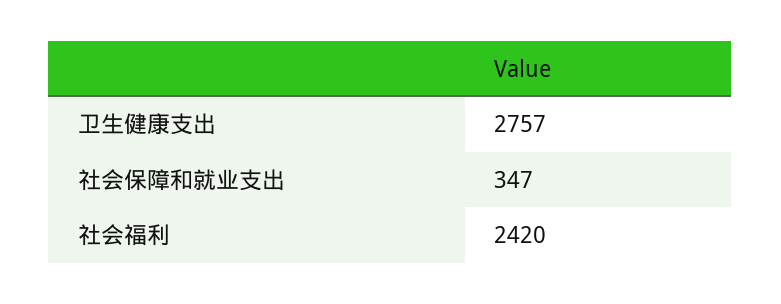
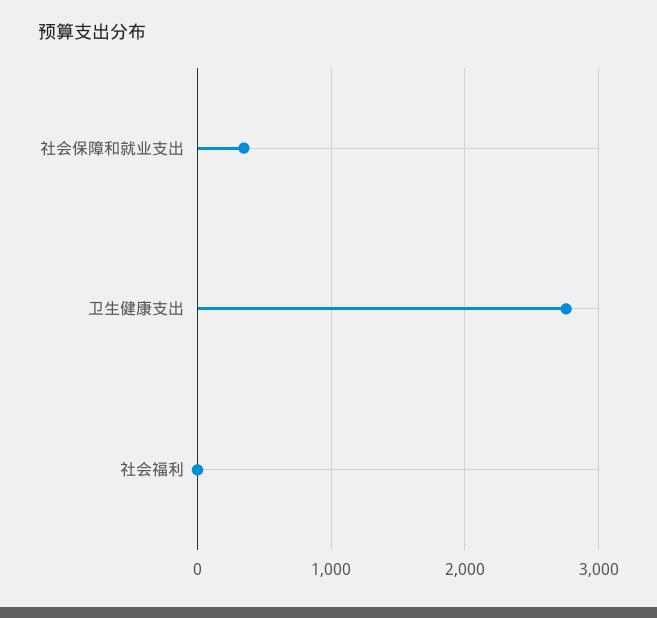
  {
    "卫生健康支出": 2757,
    "社会保障和就业支出": 347,
-   "社会福利": 2420
+   "社会福利": 0
  }

